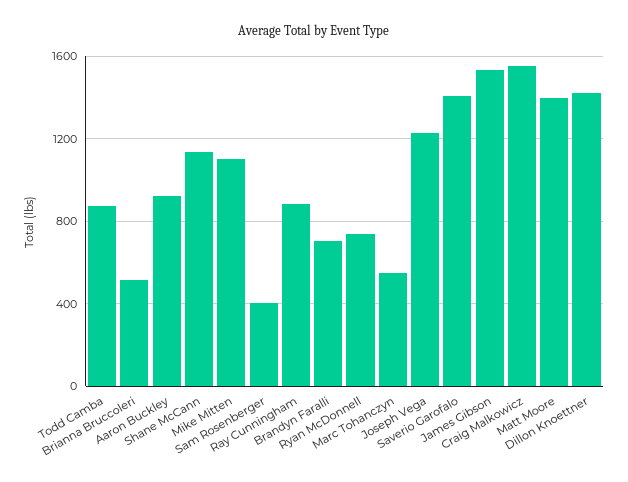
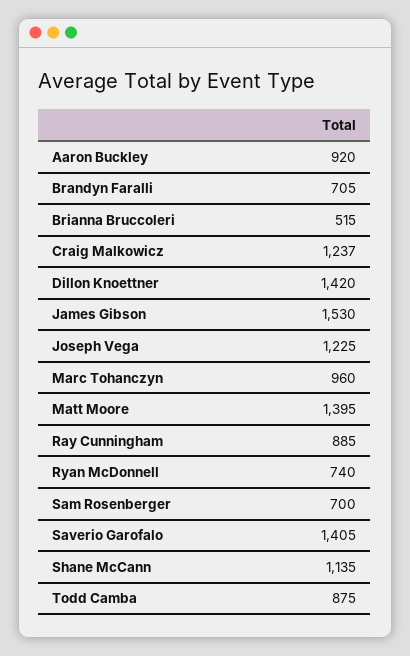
  {
    "Todd Camba": 875,
    "Brianna Bruccoleri": 515,
    "Aaron Buckley": 920,
    "Shane McCann": 1135,
-   "Mike Mitten": 1100,
-   "Sam Rosenberger": 400,
+   "Sam Rosenberger": 700,
    "Ray Cunningham": 885,
    "Brandyn Faralli": 705,
    "Ryan McDonnell": 740,
-   "Marc Tohanczyn": 550,
+   "Marc Tohanczyn": 960,
    "Joseph Vega": 1225,
    "Saverio Garofalo": 1405,
    "James Gibson": 1530,
-   "Craig Malkowicz": 1550,
+   "Craig Malkowicz": 1237,
    "Matt Moore": 1395,
    "Dillon Knoettner": 1420
  }

